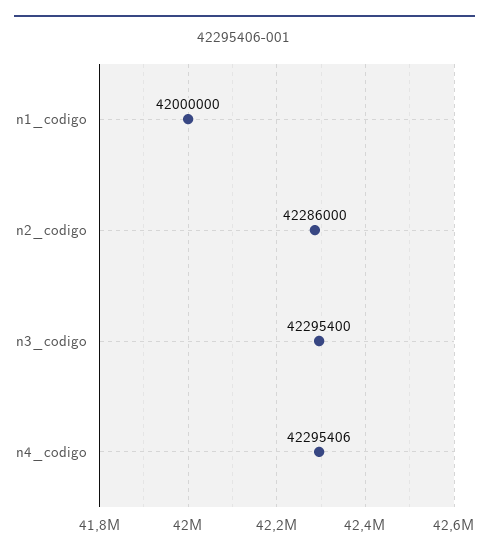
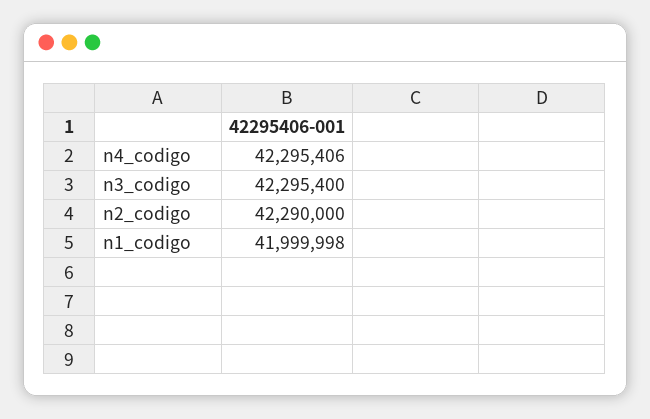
  {
-   "n1_codigo": 42000000,
+   "n1_codigo": 41999998,
-   "n2_codigo": 42286000,
+   "n2_codigo": 42290000,
    "n3_codigo": 42295400,
    "n4_codigo": 42295406
  }

